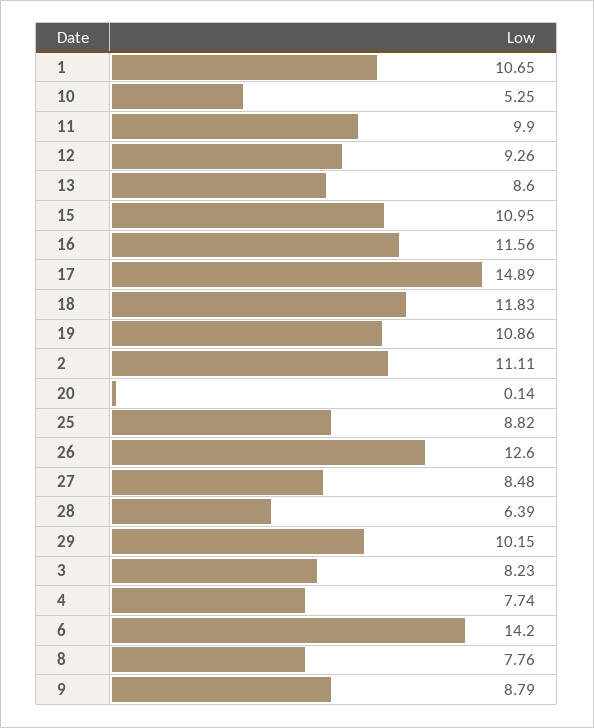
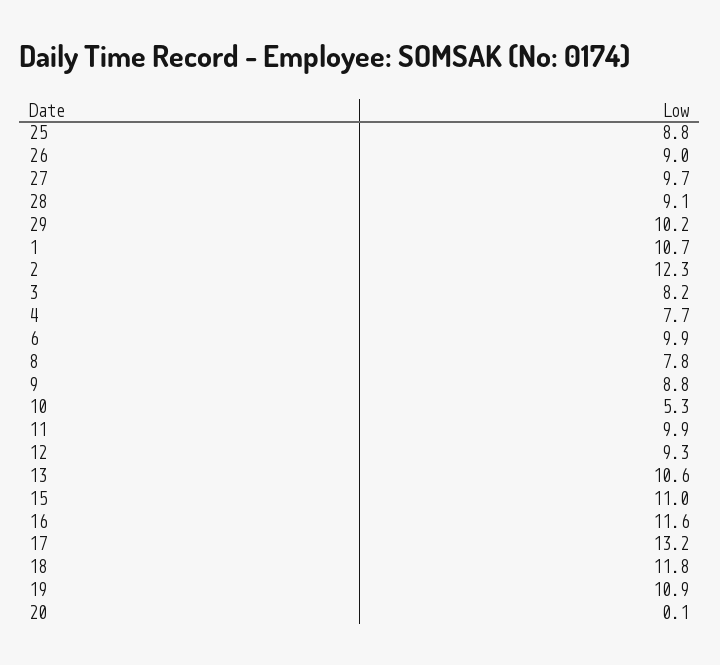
  {
    "1": 10.65,
    "10": 5.25,
    "11": 9.9,
    "12": 9.26,
-   "13": 8.6,
+   "13": 10.6,
    "15": 10.95,
    "16": 11.56,
-   "17": 14.89,
+   "17": 13.2,
    "18": 11.83,
    "19": 10.86,
-   "2": 11.11,
+   "2": 12.3,
    "20": 0.14,
    "25": 8.82,
-   "26": 12.6,
+   "26": 9,
-   "27": 8.48,
+   "27": 9.7,
-   "28": 6.39,
+   "28": 9.1,
    "29": 10.15,
    "3": 8.23,
    "4": 7.74,
-   "6": 14.2,
+   "6": 9.9,
    "8": 7.76,
    "9": 8.79
  }

